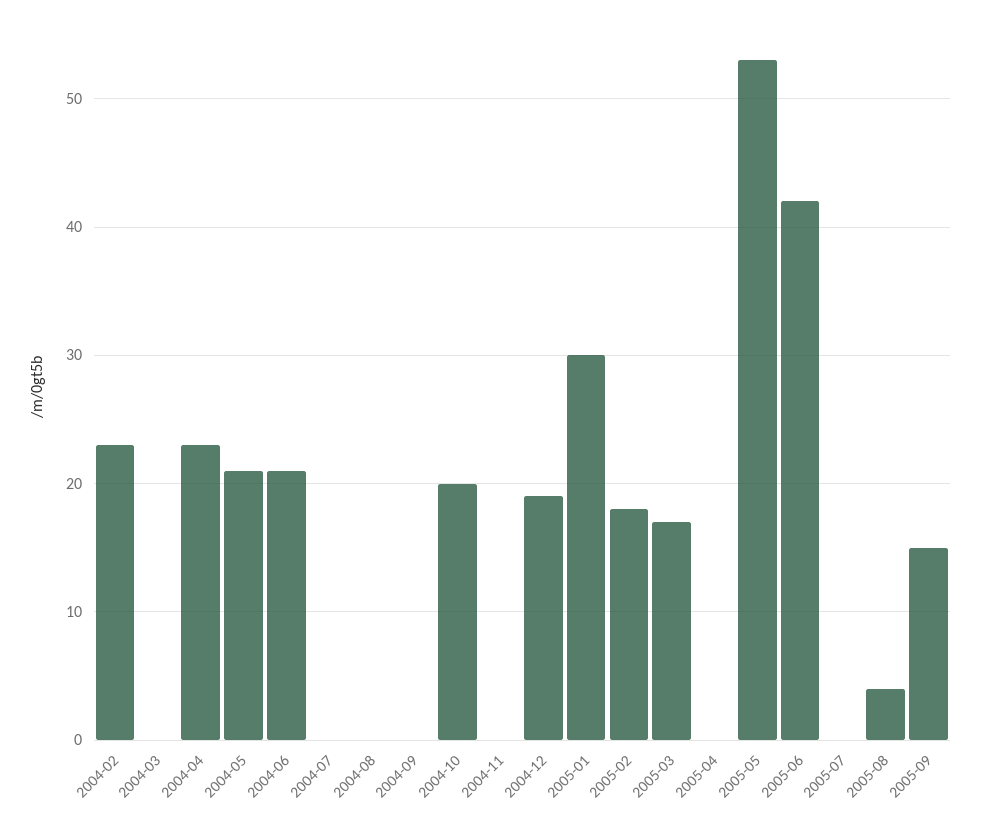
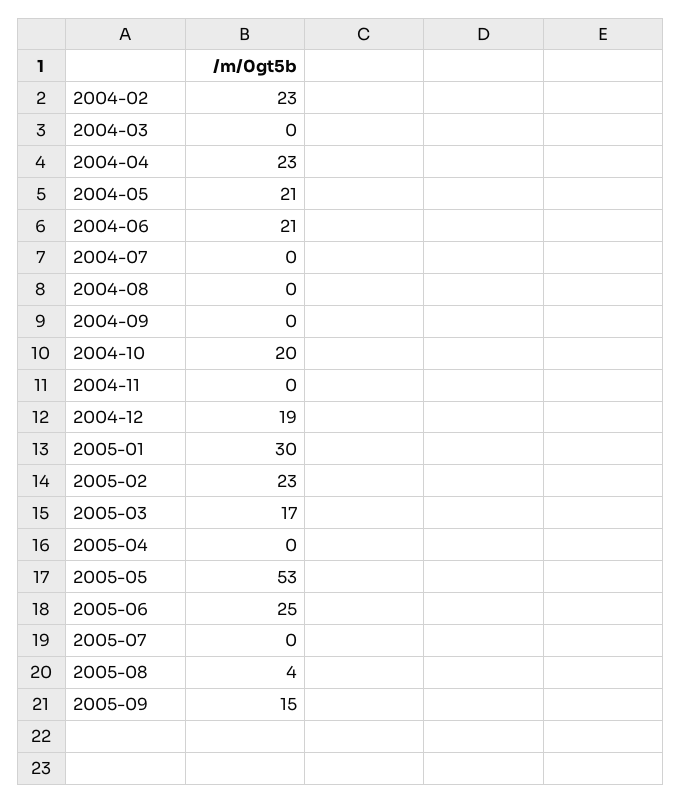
  {
    "2004-02": 23,
    "2004-03": 0,
    "2004-04": 23,
    "2004-05": 21,
    "2004-06": 21,
    "2004-07": 0,
    "2004-08": 0,
    "2004-09": 0,
    "2004-10": 20,
    "2004-11": 0,
    "2004-12": 19,
    "2005-01": 30,
-   "2005-02": 18,
+   "2005-02": 23,
    "2005-03": 17,
    "2005-04": 0,
    "2005-05": 53,
-   "2005-06": 42,
+   "2005-06": 25,
    "2005-07": 0,
    "2005-08": 4,
    "2005-09": 15
  }

